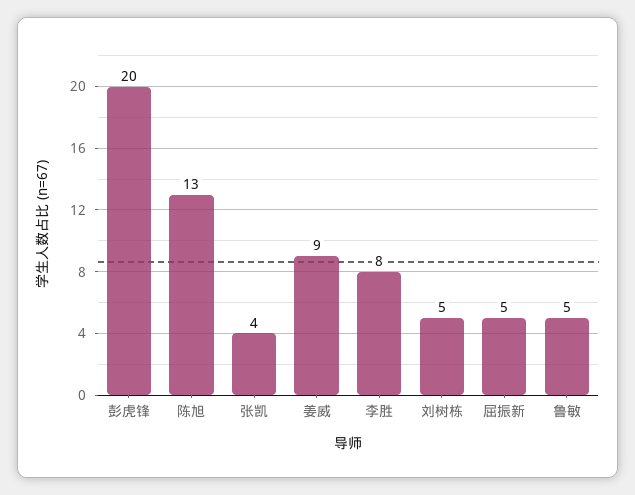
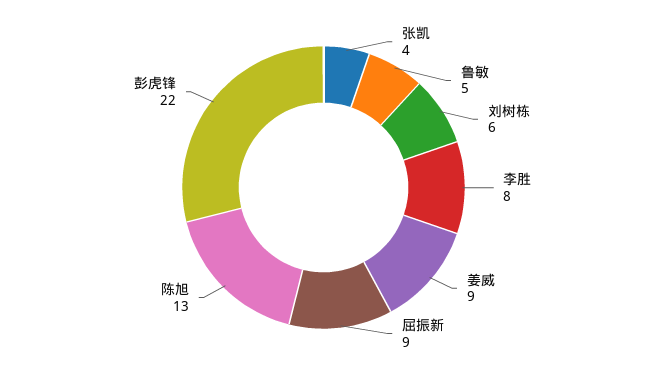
  {
-   "彭虎锋": 20,
+   "彭虎锋": 22,
    "陈旭": 13,
    "张凯": 4,
    "姜威": 9,
    "李胜": 8,
-   "刘树栋": 5,
+   "刘树栋": 6,
-   "屈振新": 5,
+   "屈振新": 9,
    "鲁敏": 5
  }

